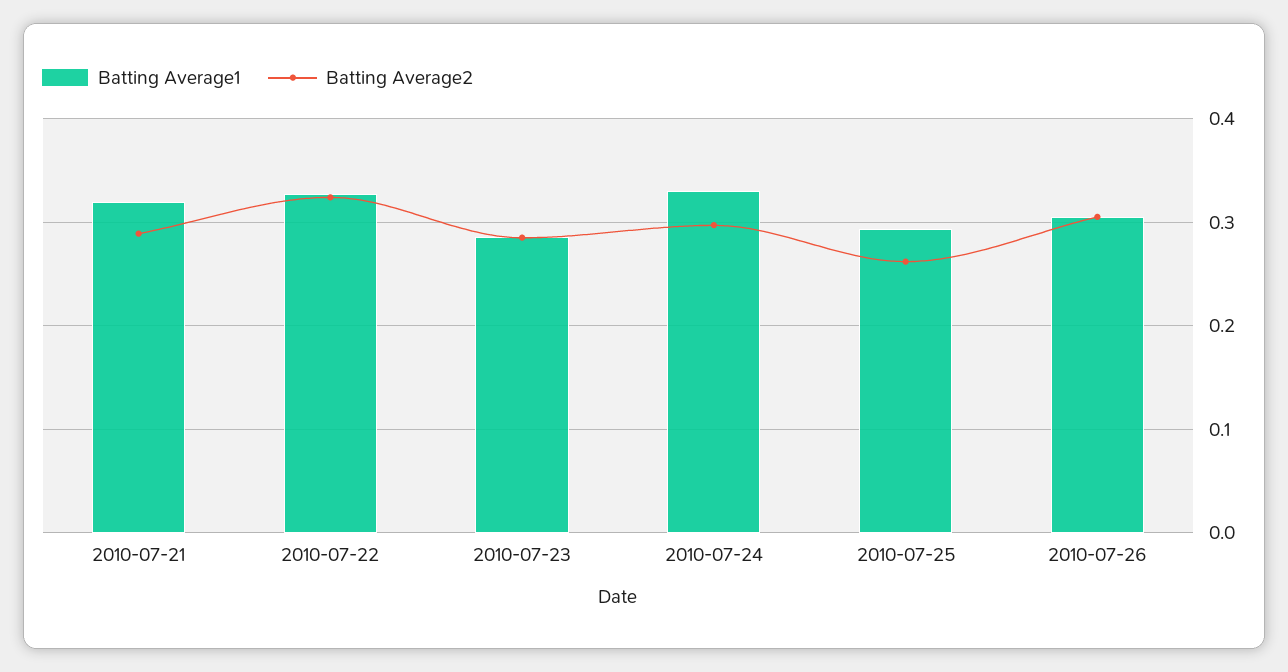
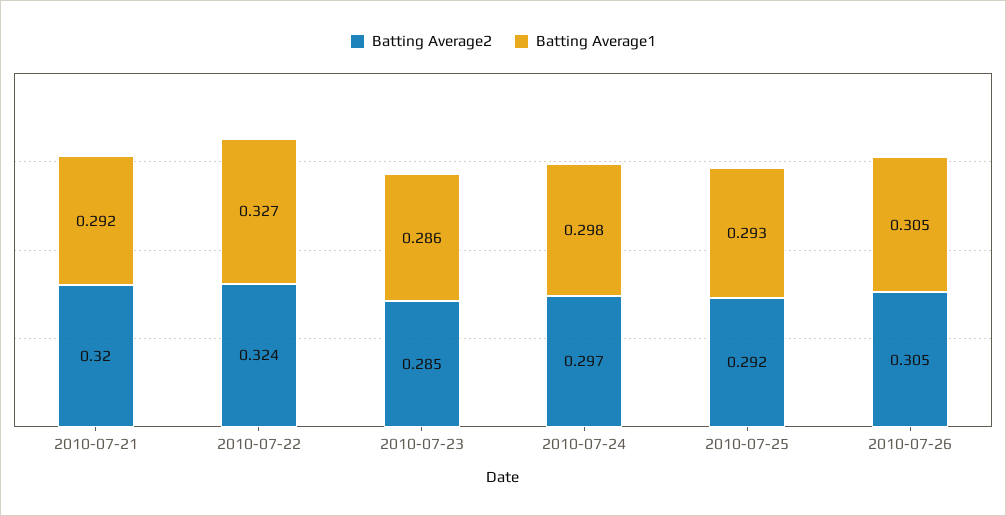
  {
    "Batting Average1": {
-     "2010-07-21": 0.32,
+     "2010-07-21": 0.292,
      "2010-07-22": 0.327,
      "2010-07-23": 0.286,
-     "2010-07-24": 0.33,
+     "2010-07-24": 0.298,
      "2010-07-25": 0.293,
      "2010-07-26": 0.305
    },
    "Batting Average2": {
-     "2010-07-21": 0.29,
+     "2010-07-21": 0.32,
      "2010-07-22": 0.324,
      "2010-07-23": 0.285,
      "2010-07-24": 0.297,
-     "2010-07-25": 0.26,
+     "2010-07-25": 0.292,
      "2010-07-26": 0.305
    }
  }

